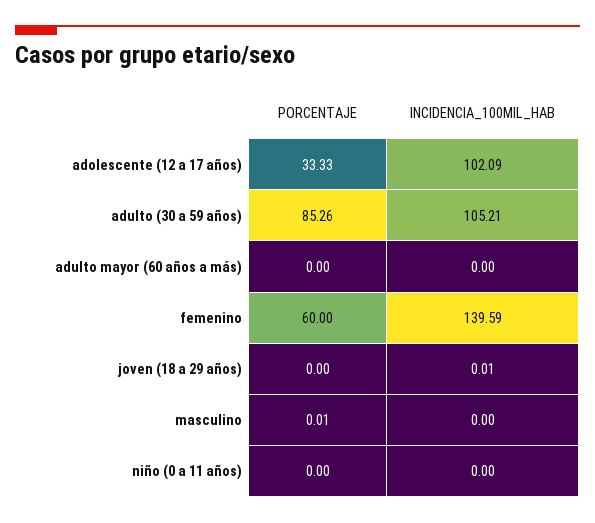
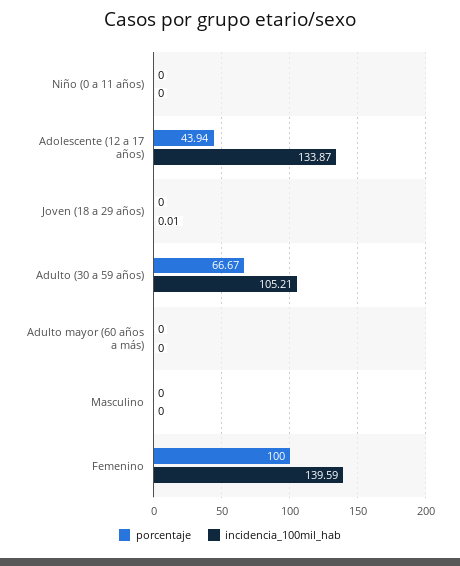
  {
    "PORCENTAJE": {
-     "adolescente (12 a 17 años)": 33.33,
+     "adolescente (12 a 17 años)": 43.94,
-     "adulto (30 a 59 años)": 85.26,
+     "adulto (30 a 59 años)": 66.67,
      "adulto mayor (60 años a más)": 0,
-     "femenino": 60,
+     "femenino": 100,
      "joven (18 a 29 años)": 0,
-     "masculino": 0.01,
+     "masculino": 0,
      "niño (0 a 11 años)": 0
    },
    "INCIDENCIA_100MIL_HAB": {
-     "adolescente (12 a 17 años)": 102.09,
+     "adolescente (12 a 17 años)": 133.87,
      "adulto (30 a 59 años)": 105.21,
      "adulto mayor (60 años a más)": 0,
      "femenino": 139.59,
      "joven (18 a 29 años)": 0.01,
      "masculino": 0,
      "niño (0 a 11 años)": 0
    }
  }

